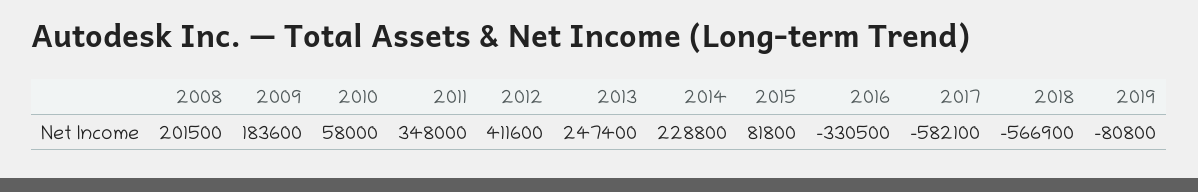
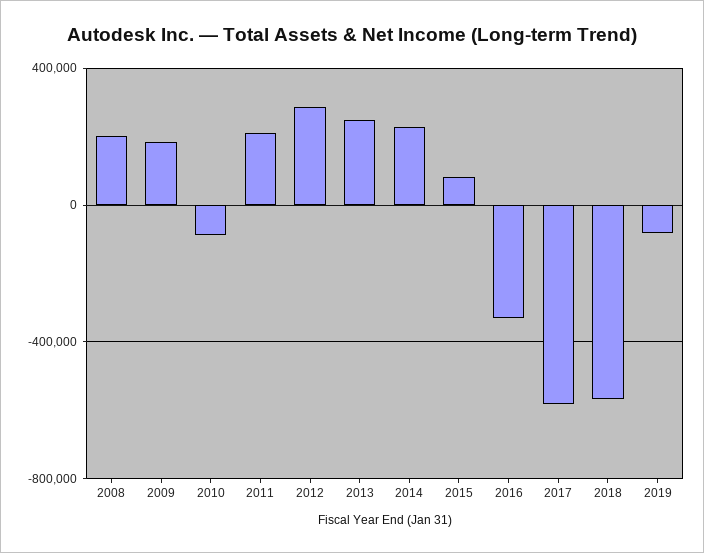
  {
    "2008": 201500,
    "2009": 183600,
-   "2010": 58000,
+   "2010": -100000,
-   "2011": 348000,
+   "2011": 200000,
-   "2012": 411600,
+   "2012": 300000,
    "2013": 247400,
    "2014": 228800,
    "2015": 81800,
    "2016": -330500,
    "2017": -582100,
    "2018": -566900,
    "2019": -80800
  }

